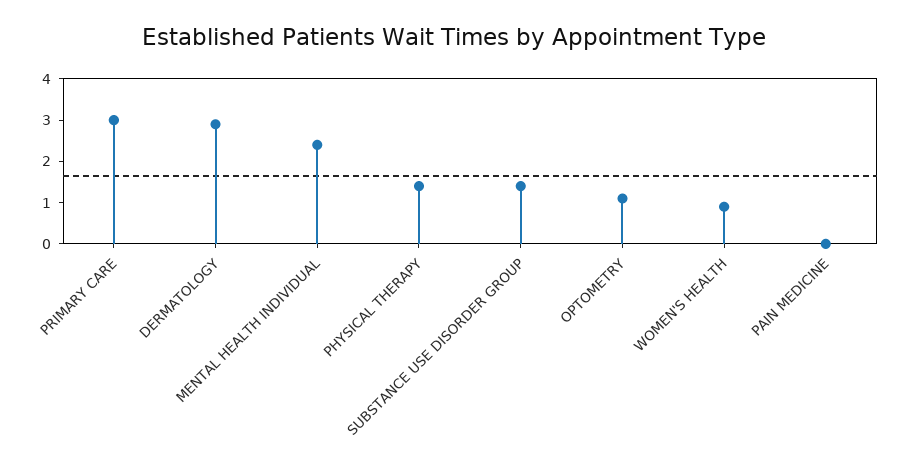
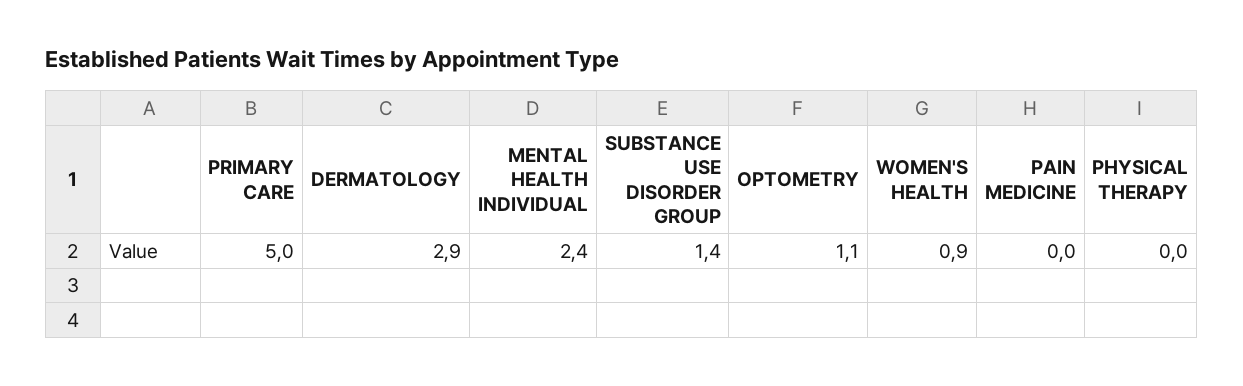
  {
-   "PRIMARY CARE": 3,
+   "PRIMARY CARE": 5,
    "DERMATOLOGY": 2.9,
    "MENTAL HEALTH INDIVIDUAL": 2.4,
-   "PHYSICAL THERAPY": 1.5,
+   "PHYSICAL THERAPY": 0,
    "SUBSTANCE USE DISORDER GROUP": 1.4,
    "OPTOMETRY": 1.1,
    "WOMEN'S HEALTH": 0.9,
    "PAIN MEDICINE": 0
  }

